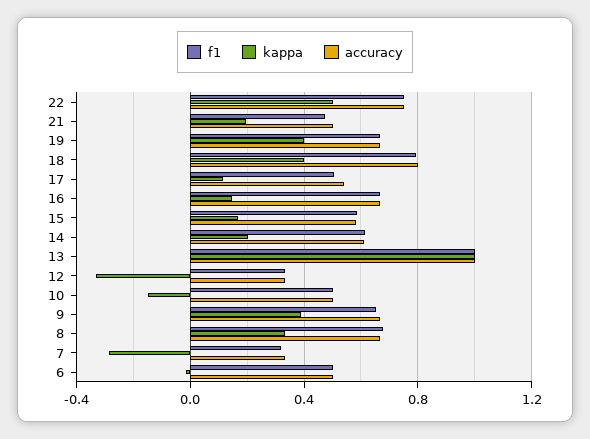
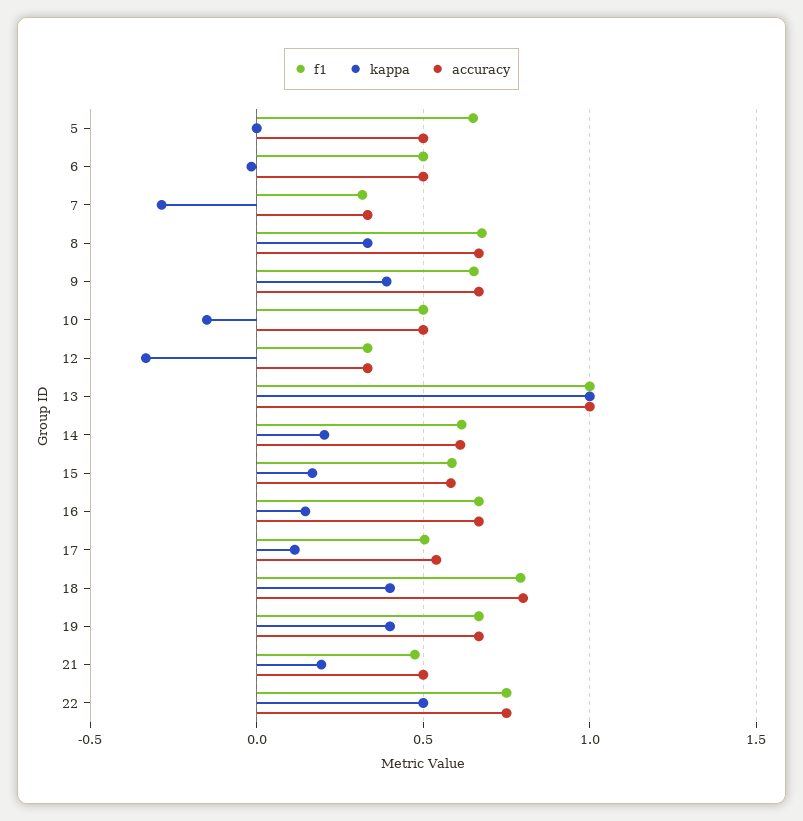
  {
    "f1": {
      "22": 0.75,
      "21": 0.5,
      "19": 0.65,
      "18": 0.8,
      "17": 0.5,
      "16": 0.65,
      "15": 0.6,
      "14": 0.6,
      "13": 1,
      "12": 0.35,
      "10": 0.5,
      "9": 0.65,
      "8": 0.7,
      "7": 0.3,
-     "6": 0.5
+     "6": 0.5,
+     "5": 0.65
    },
    "kappa": {
      "22": 0.5,
      "21": 0.2,
      "19": 0.4,
      "18": 0.4,
      "17": 0.1,
      "16": 0.15,
      "15": 0.15,
      "14": 0.2,
      "13": 1,
      "12": -0.35,
      "10": -0.15,
      "9": 0.4,
      "8": 0.35,
      "7": -0.3,
-     "6": 0
+     "6": 0,
+     "5": 0
    },
    "accuracy": {
      "22": 0.75,
      "21": 0.5,
      "19": 0.65,
      "18": 0.8,
      "17": 0.55,
      "16": 0.65,
      "15": 0.6,
      "14": 0.6,
      "13": 1,
      "12": 0.35,
      "10": 0.5,
      "9": 0.65,
      "8": 0.65,
      "7": 0.35,
-     "6": 0.5
+     "6": 0.5,
+     "5": 0.5
    }
  }

